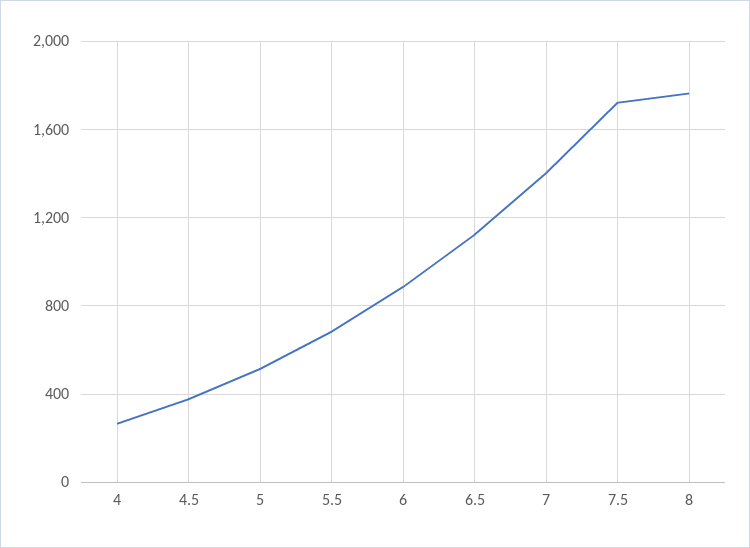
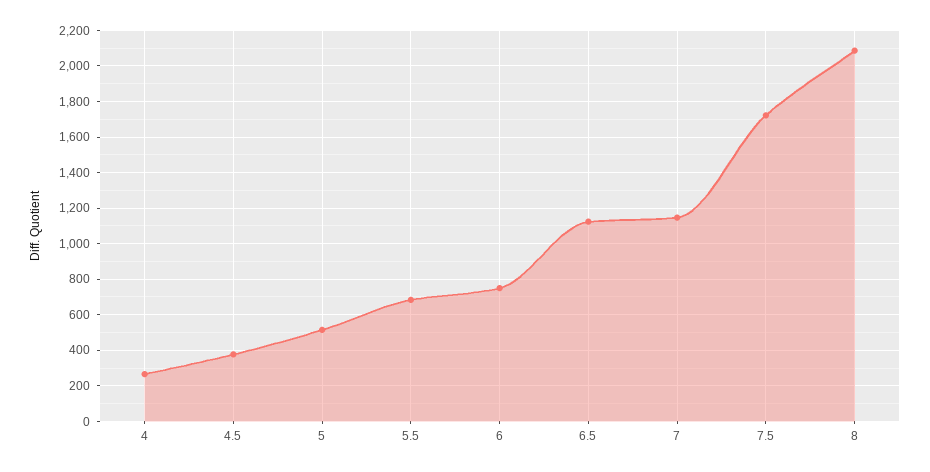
  {
    "4": 250,
    "4.5": 400,
    "5": 500,
    "5.5": 700,
-   "6": 900,
+   "6": 750,
    "6.5": 1100,
-   "7": 1400,
+   "7": 1150,
    "7.5": 1700,
-   "8": 1750
+   "8": 2100
  }

